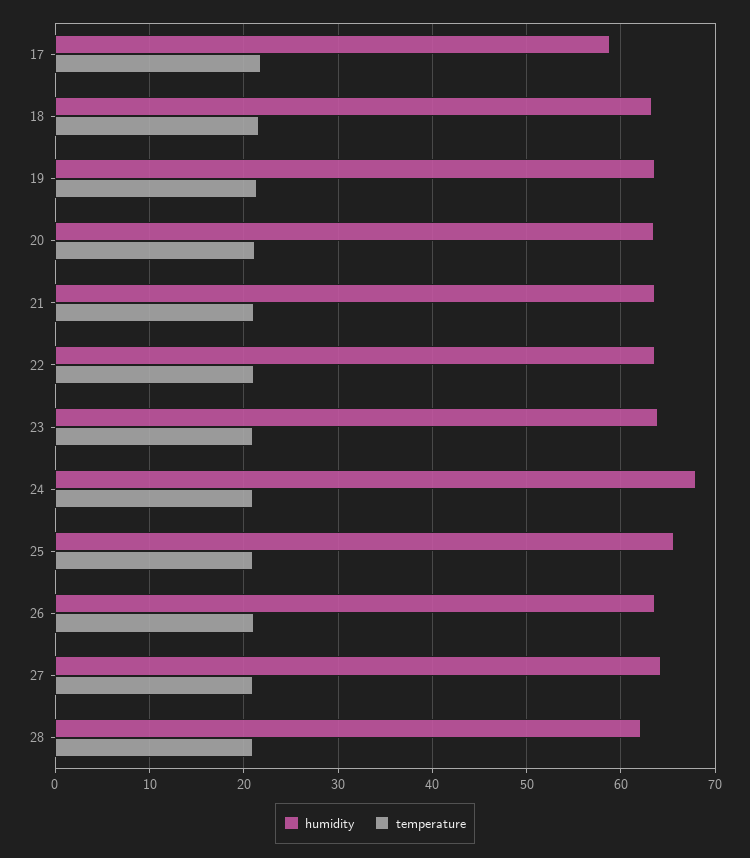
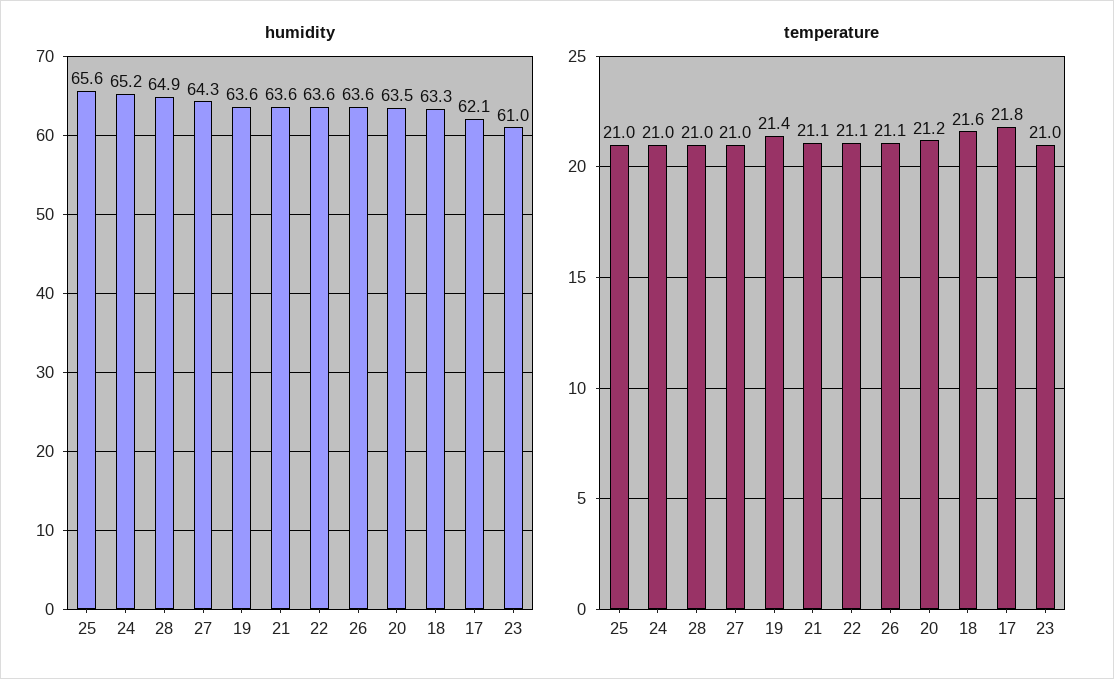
  {
    "humidity": {
-     "17": 59,
+     "17": 62.1,
      "18": 63.3,
      "19": 63.6,
      "20": 63.5,
      "21": 63.6,
      "22": 63.6,
-     "23": 64,
+     "23": 61,
-     "24": 68,
+     "24": 65.2,
      "25": 65.6,
      "26": 63.6,
      "27": 64.3,
-     "28": 62
+     "28": 64.9
    },
    "temperature": {
      "17": 21.8,
      "18": 21.6,
      "19": 21.4,
      "20": 21.2,
      "21": 21.1,
      "22": 21.1,
      "23": 21,
      "24": 21,
      "25": 21,
      "26": 21.1,
      "27": 21,
      "28": 21
    }
  }

